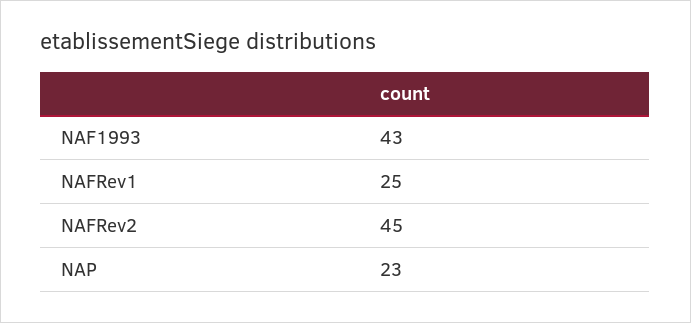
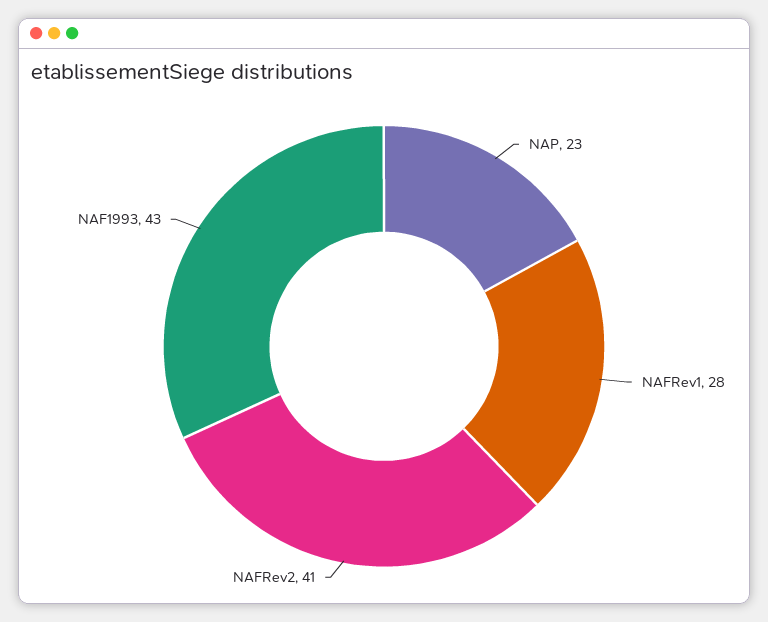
  {
    "NAF1993": 43,
-   "NAFRev1": 25,
+   "NAFRev1": 28,
-   "NAFRev2": 45,
+   "NAFRev2": 41,
    "NAP": 23
  }

